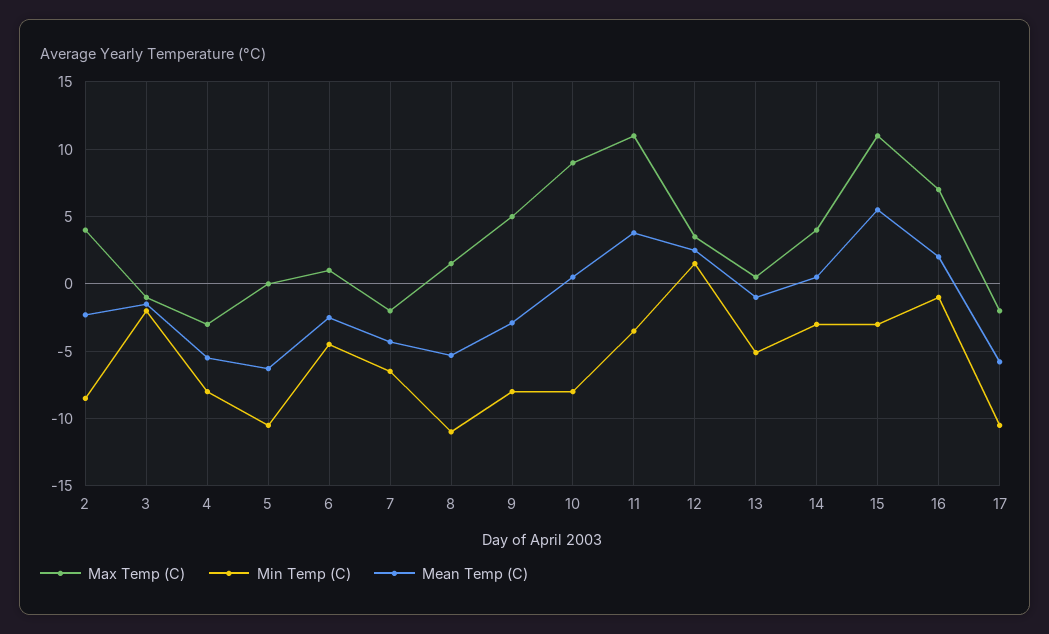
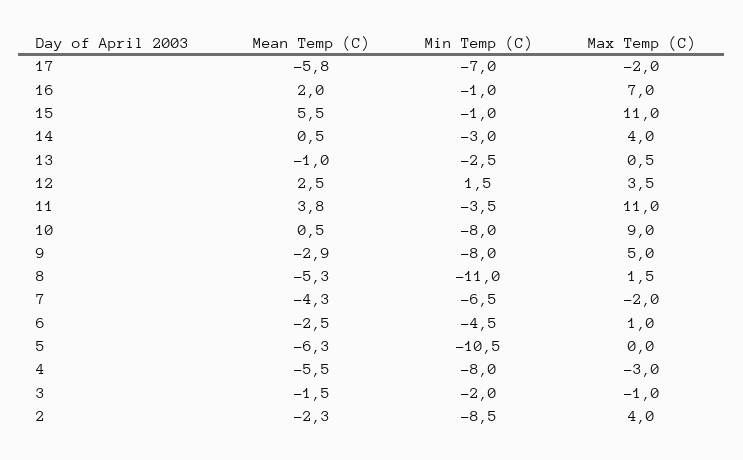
  {
    "Max Temp (C)": {
      "2": 4,
      "3": -1,
      "4": -3,
      "5": 0,
      "6": 1,
      "7": -2,
      "8": 1.5,
      "9": 5,
      "10": 9,
      "11": 11,
      "12": 3.5,
      "13": 0.5,
      "14": 4,
      "15": 11,
      "16": 7,
      "17": -2
    },
    "Min Temp (C)": {
      "2": -8.5,
      "3": -2,
      "4": -8,
      "5": -10.5,
      "6": -4.5,
      "7": -6.5,
      "8": -11,
      "9": -8,
      "10": -8,
      "11": -3.5,
      "12": 1.5,
-     "13": -5,
+     "13": -2.5,
      "14": -3,
-     "15": -3,
+     "15": -1,
      "16": -1,
-     "17": -10.5
+     "17": -7
    },
    "Mean Temp (C)": {
      "2": -2.3,
      "3": -1.5,
      "4": -5.5,
      "5": -6.3,
      "6": -2.5,
      "7": -4.3,
      "8": -5.3,
      "9": -2.9,
      "10": 0.5,
      "11": 3.8,
      "12": 2.5,
      "13": -1,
      "14": 0.5,
      "15": 5.5,
      "16": 2,
      "17": -5.8
    }
  }

